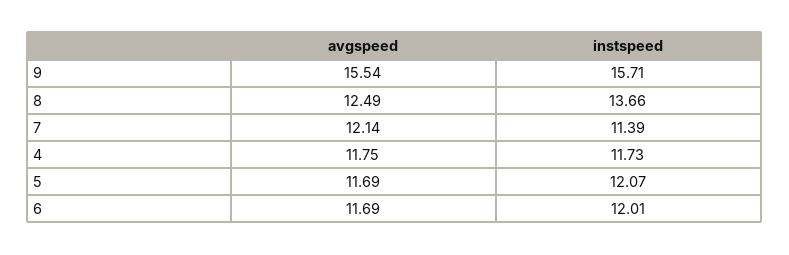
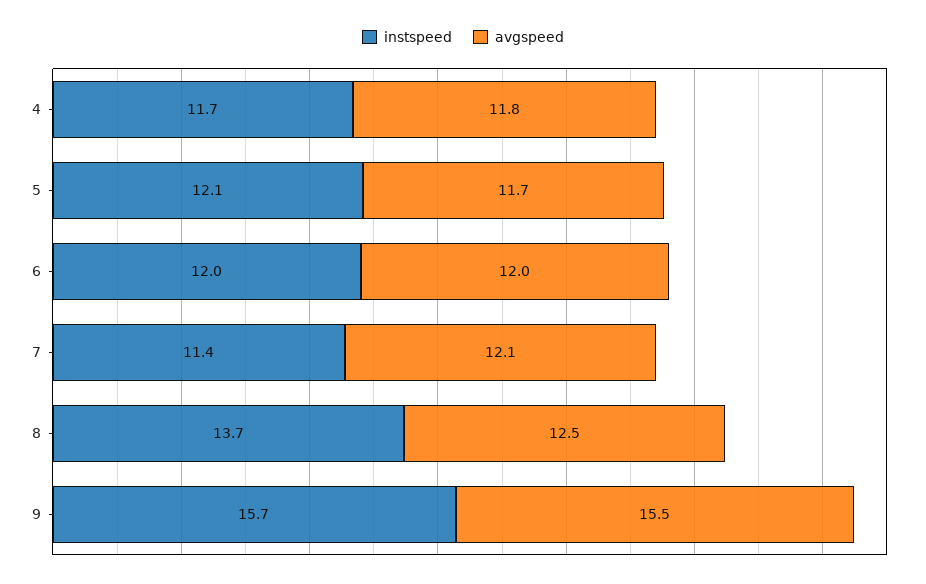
  {
    "avgspeed": {
      "9": 15.54,
      "8": 12.49,
      "7": 12.14,
      "4": 11.75,
      "5": 11.69,
-     "6": 11.69
+     "6": 12
    },
    "instspeed": {
      "9": 15.71,
      "8": 13.66,
      "7": 11.39,
      "4": 11.73,
      "5": 12.07,
      "6": 12.01
    }
  }

